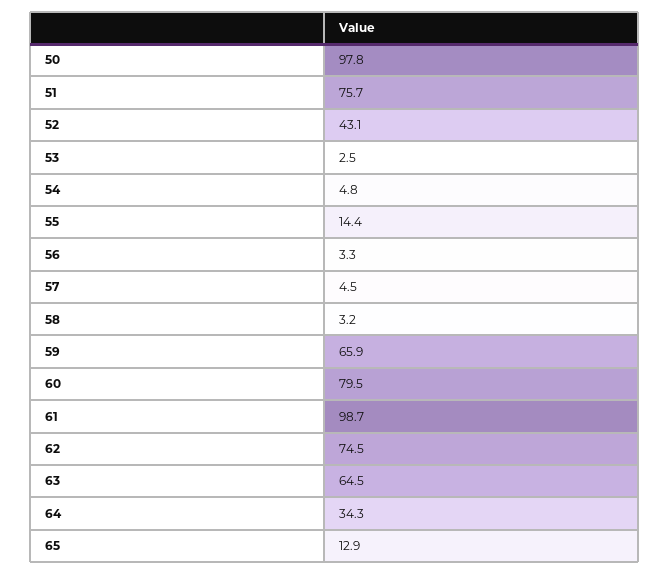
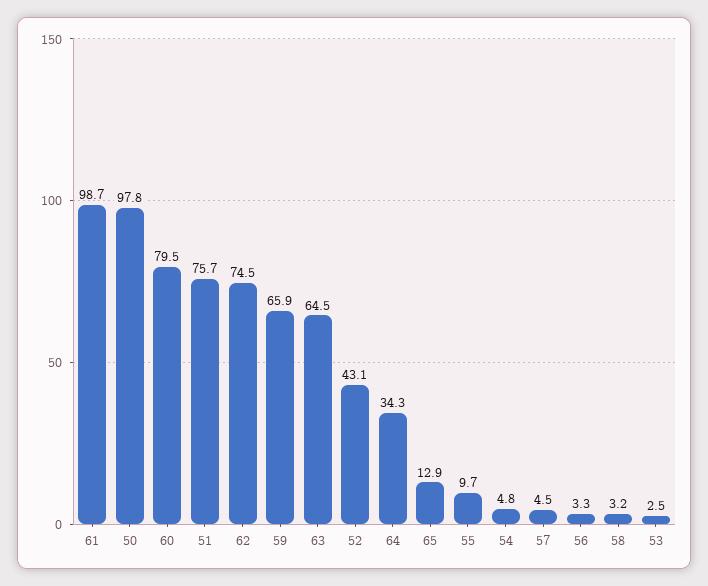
  {
    "50": 97.8,
    "51": 75.7,
    "52": 43.1,
    "53": 2.5,
    "54": 4.8,
-   "55": 14.4,
+   "55": 9.7,
    "56": 3.3,
    "57": 4.5,
    "58": 3.2,
    "59": 65.9,
    "60": 79.5,
    "61": 98.7,
    "62": 74.5,
    "63": 64.5,
    "64": 34.3,
    "65": 12.9
  }

